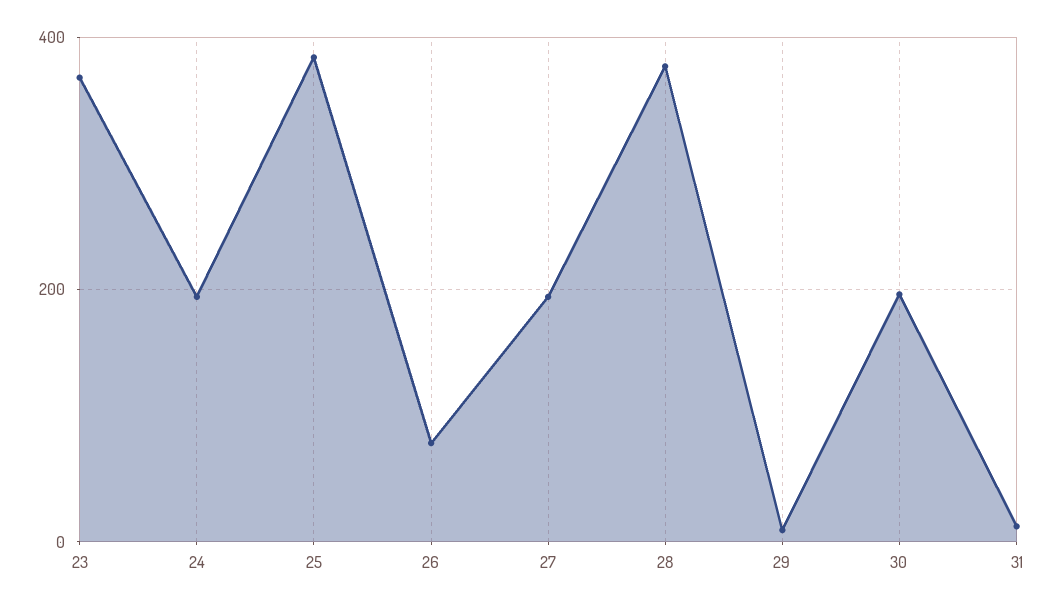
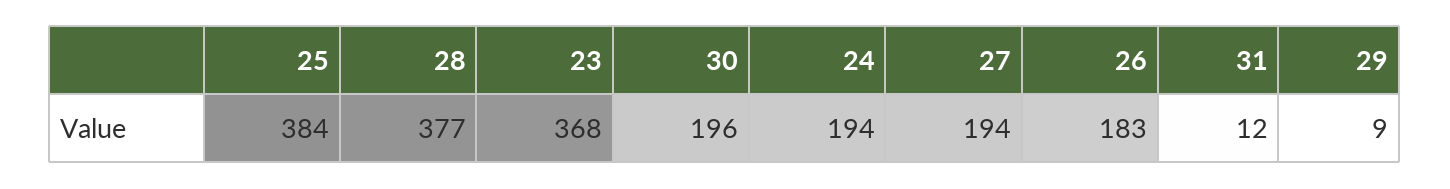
  {
    "23": 368,
    "24": 194,
    "25": 384,
-   "26": 80,
+   "26": 183,
    "27": 194,
    "28": 377,
    "29": 9,
    "30": 196,
    "31": 12
  }

